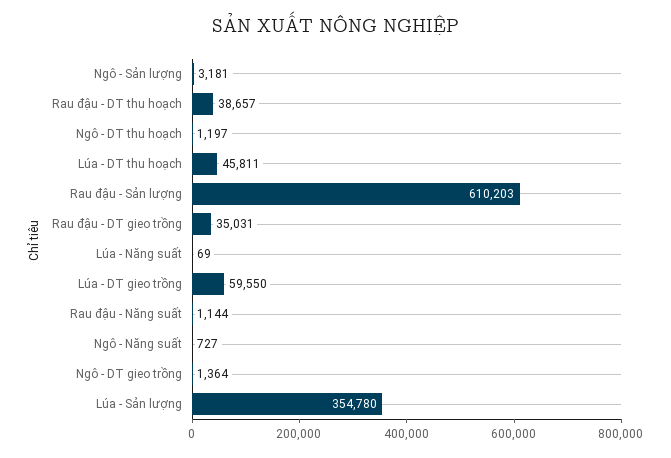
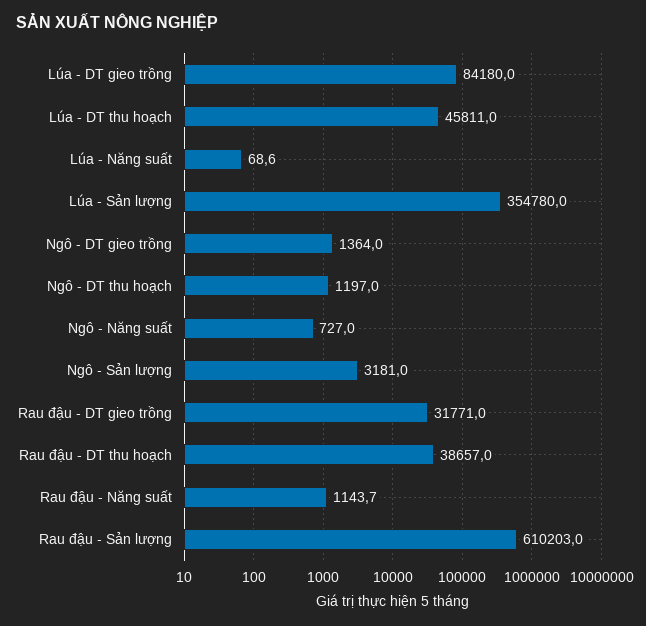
  {
    "Ngô - Sản lượng": 3181,
    "Rau đậu - DT thu hoạch": 38657,
    "Ngô - DT thu hoạch": 1197,
    "Lúa - DT thu hoạch": 45811,
    "Rau đậu - Sản lượng": 610203,
-   "Rau đậu - DT gieo trồng": 35031,
+   "Rau đậu - DT gieo trồng": 31771,
    "Lúa - Năng suất": 68.6,
-   "Lúa - DT gieo trồng": 59550,
+   "Lúa - DT gieo trồng": 84180,
    "Rau đậu - Năng suất": 1143.7,
    "Ngô - Năng suất": 727,
    "Ngô - DT gieo trồng": 1364,
    "Lúa - Sản lượng": 354780
  }

